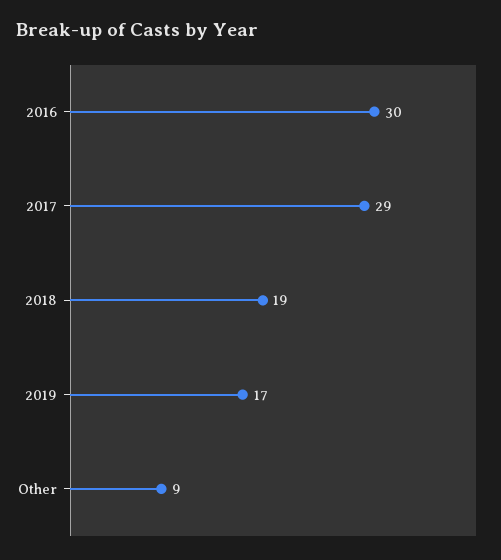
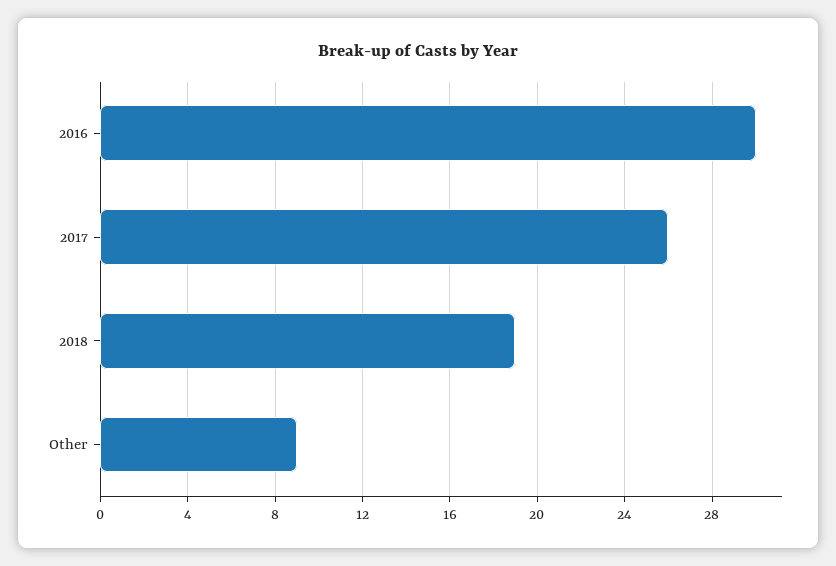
  {
    "2016": 30,
-   "2017": 29,
+   "2017": 26,
    "2018": 19,
-   "2019": 17,
    "Other": 9
  }

